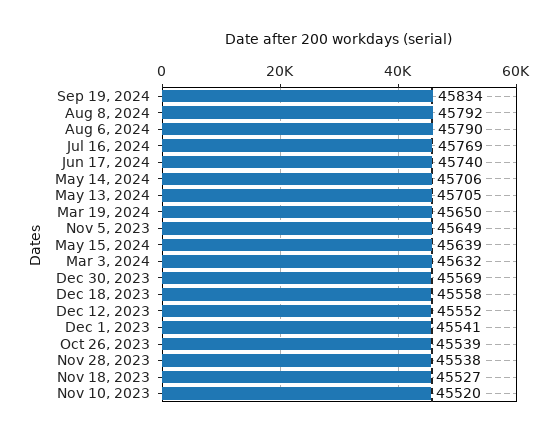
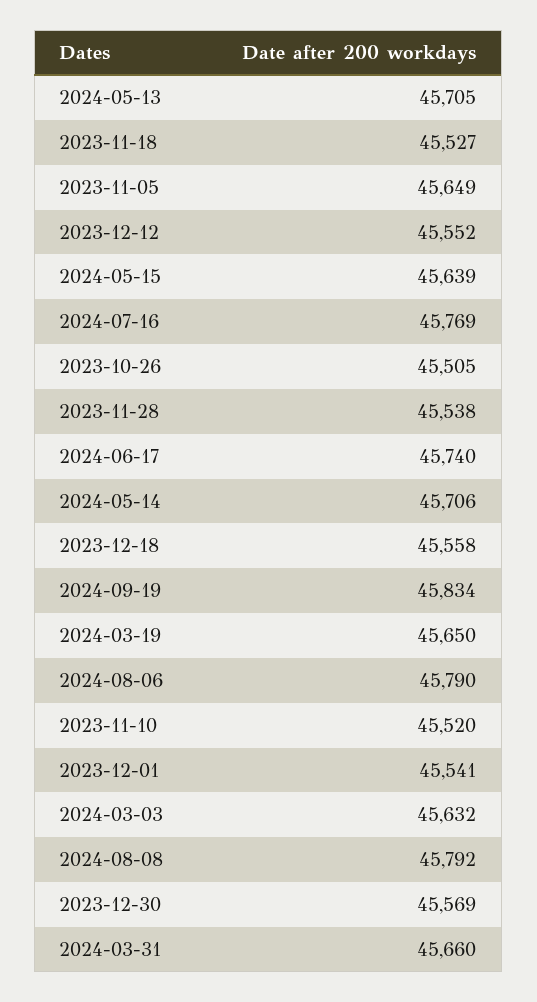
  {
    "Sep 19, 2024": 45834,
    "Aug 8, 2024": 45792,
    "Aug 6, 2024": 45790,
    "Jul 16, 2024": 45769,
    "Jun 17, 2024": 45740,
    "May 14, 2024": 45706,
    "May 13, 2024": 45705,
    "Mar 19, 2024": 45650,
    "Nov 5, 2023": 45649,
    "May 15, 2024": 45639,
    "Mar 3, 2024": 45632,
    "Dec 30, 2023": 45569,
    "Dec 18, 2023": 45558,
    "Dec 12, 2023": 45552,
    "Dec 1, 2023": 45541,
-   "Oct 26, 2023": 45539,
+   "Oct 26, 2023": 45505,
    "Nov 28, 2023": 45538,
    "Nov 18, 2023": 45527,
-   "Nov 10, 2023": 45520
+   "Nov 10, 2023": 45520,
+   "2024-03-31": 45660
  }

